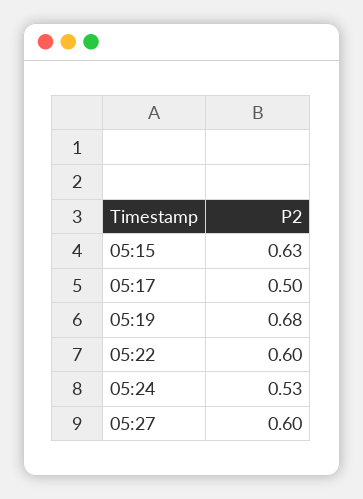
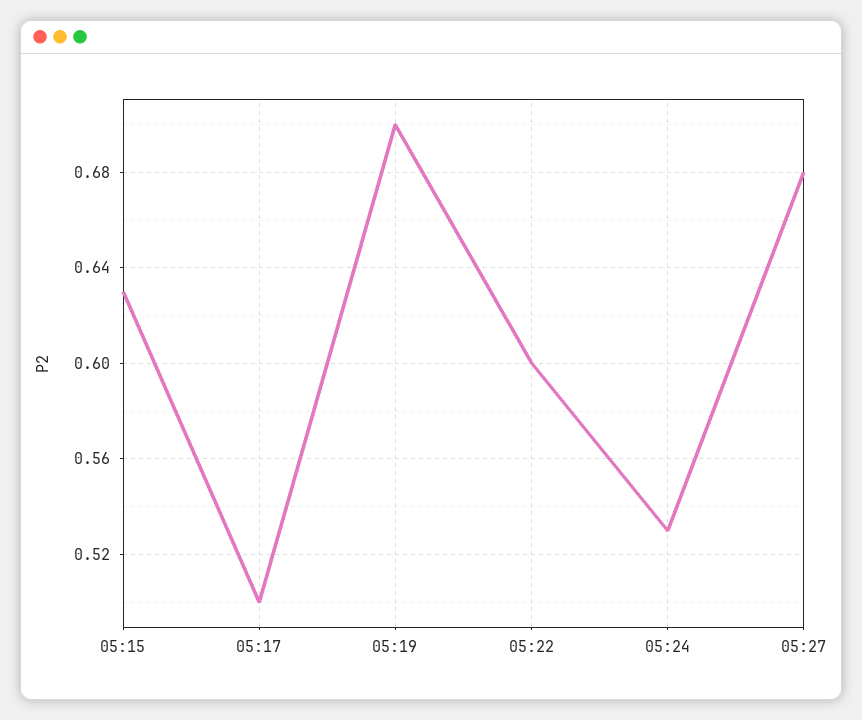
  {
    "05:15": 0.63,
    "05:17": 0.5,
-   "05:19": 0.68,
+   "05:19": 0.7,
    "05:22": 0.6,
    "05:24": 0.53,
-   "05:27": 0.6
+   "05:27": 0.68
  }

